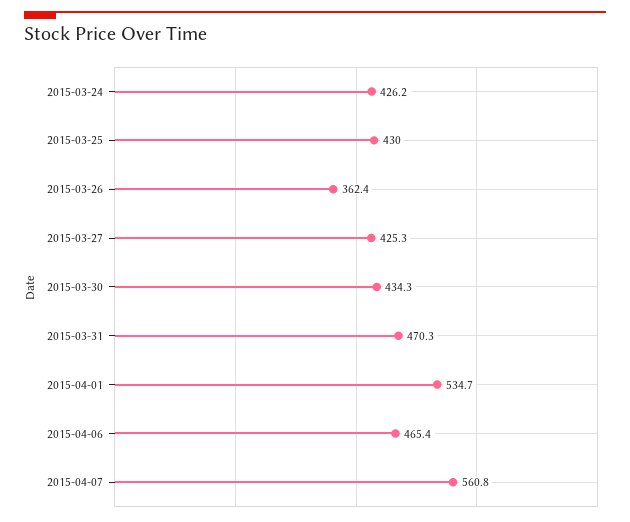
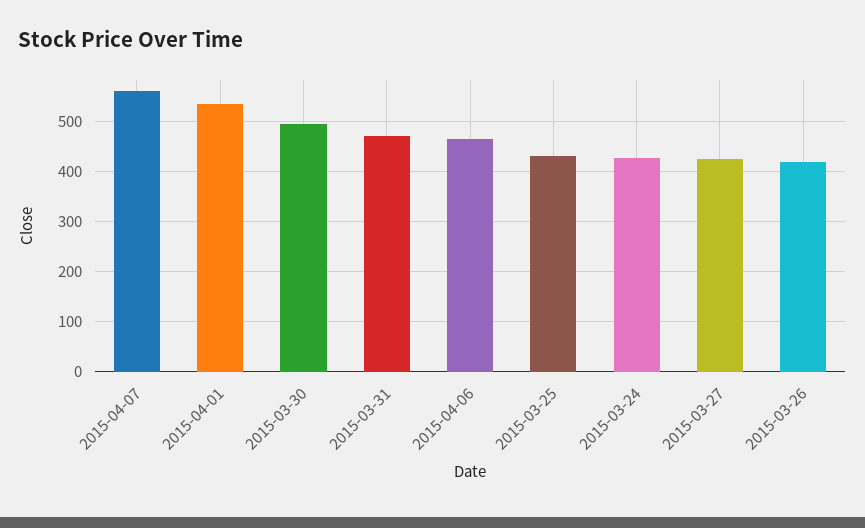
  {
    "2015-03-24": 426.2,
    "2015-03-25": 430,
-   "2015-03-26": 362.4,
+   "2015-03-26": 420,
    "2015-03-27": 425.3,
-   "2015-03-30": 434.3,
+   "2015-03-30": 500,
    "2015-03-31": 470.3,
    "2015-04-01": 534.7,
    "2015-04-06": 465.4,
    "2015-04-07": 560.8
  }

